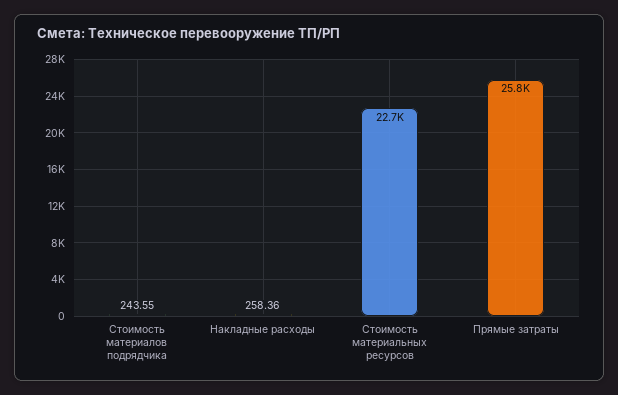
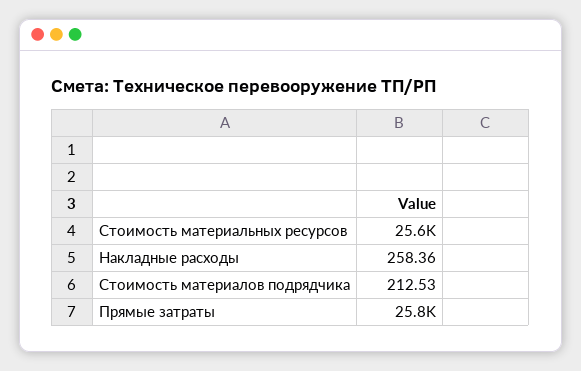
  {
-   "Стоимость материалов подрядчика": 243.55,
+   "Стоимость материалов подрядчика": 212.53,
    "Накладные расходы": 258.36,
-   "Стоимость материальных ресурсов": 22700,
+   "Стоимость материальных ресурсов": 25600,
    "Прямые затраты": 25800
  }

